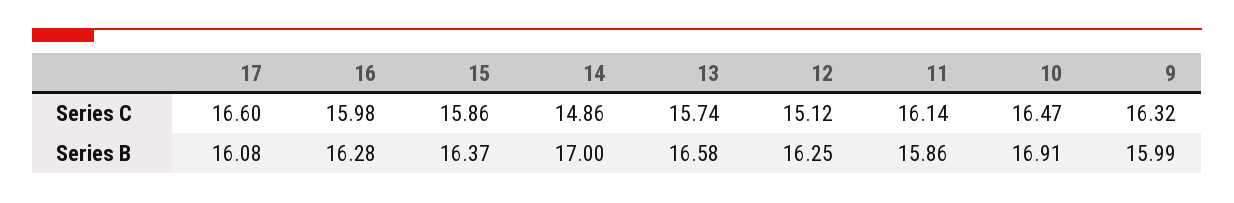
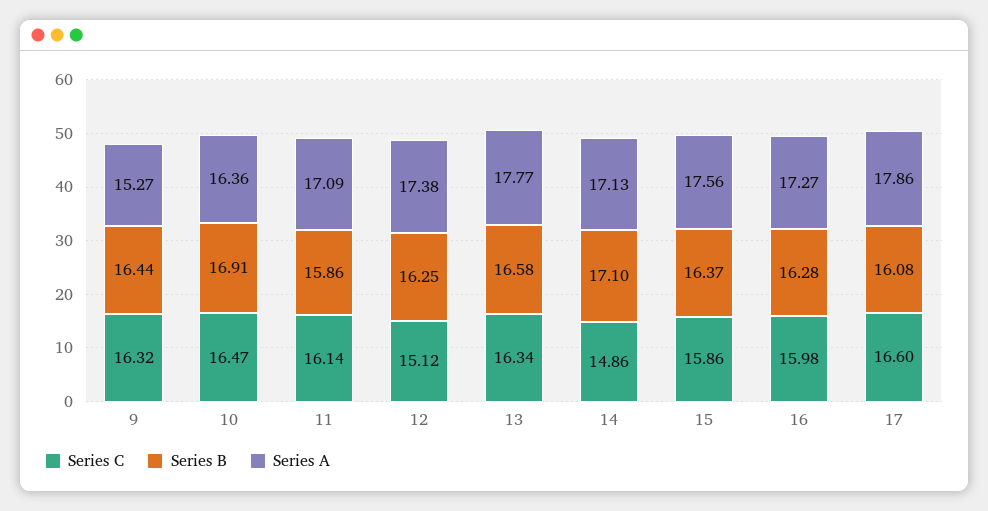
  {
    "Series C": {
      "17": 16.6,
      "16": 15.98,
      "15": 15.86,
      "14": 14.86,
-     "13": 15.74,
+     "13": 16.34,
      "12": 15.12,
      "11": 16.14,
      "10": 16.47,
      "9": 16.32
    },
    "Series B": {
      "17": 16.08,
      "16": 16.28,
      "15": 16.37,
-     "14": 17,
+     "14": 17.1,
      "13": 16.58,
      "12": 16.25,
      "11": 15.86,
      "10": 16.91,
-     "9": 15.99
+     "9": 16.44
-   }
+   },
+   "Series A": {
+     "9": 15.27,
+     "10": 16.36,
+     "11": 17.09,
+     "12": 17.38,
+     "13": 17.77,
+     "14": 17.13,
+     "15": 17.56,
+     "16": 17.27,
+     "17": 17.86
+   }
  }

